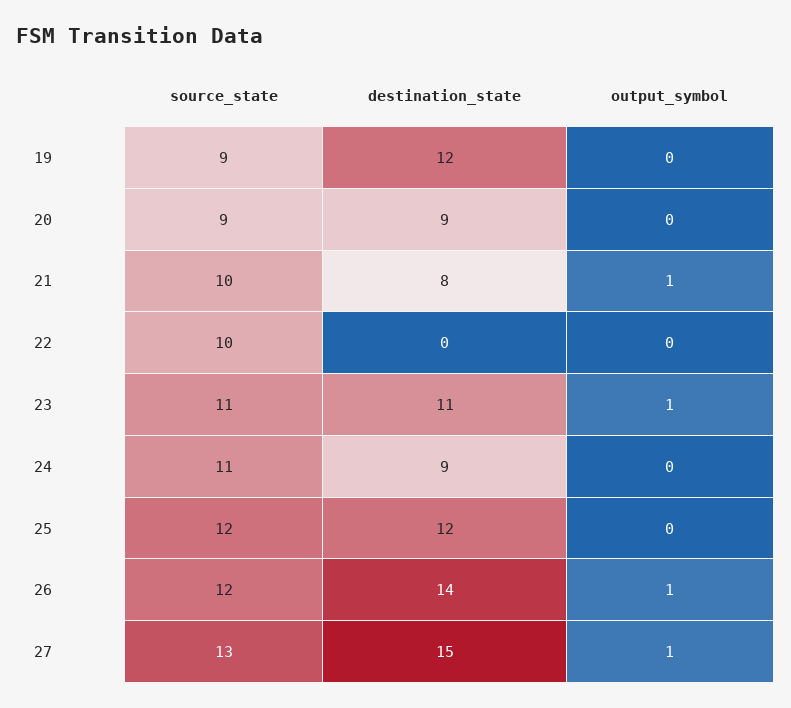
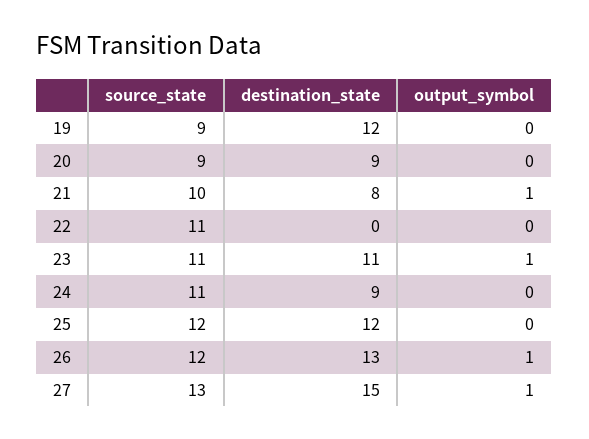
  {
    "source_state": {
      "19": 9,
      "20": 9,
      "21": 10,
-     "22": 10,
+     "22": 11,
      "23": 11,
      "24": 11,
      "25": 12,
      "26": 12,
      "27": 13
    },
    "destination_state": {
      "19": 12,
      "20": 9,
      "21": 8,
      "22": 0,
      "23": 11,
      "24": 9,
      "25": 12,
-     "26": 14,
+     "26": 13,
      "27": 15
    },
    "output_symbol": {
      "19": 0,
      "20": 0,
      "21": 1,
      "22": 0,
      "23": 1,
      "24": 0,
      "25": 0,
      "26": 1,
      "27": 1
    }
  }

